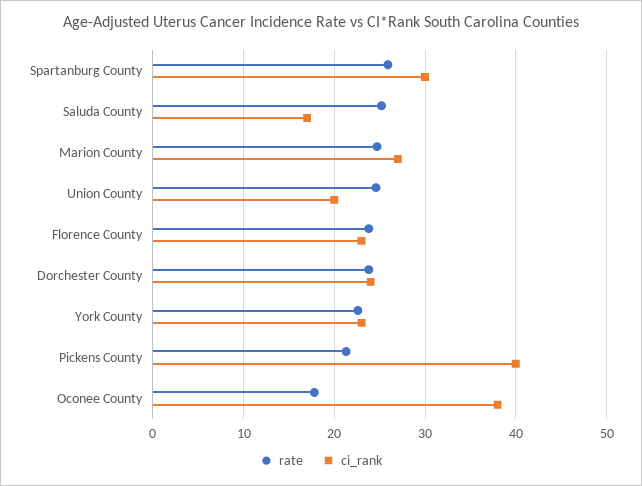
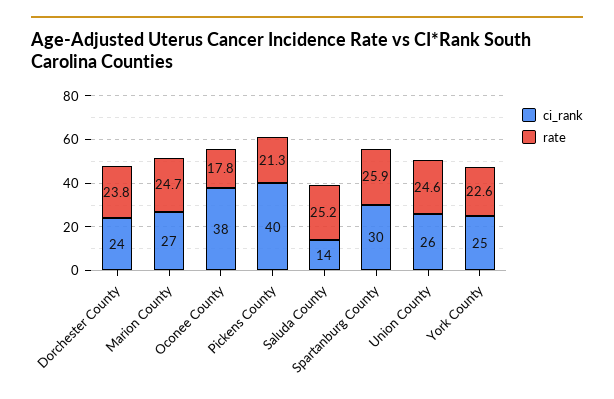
  {
    "rate": {
      "Spartanburg County": 25.9,
      "Saluda County": 25.2,
      "Marion County": 24.7,
      "Union County": 24.6,
-     "Florence County": 24,
      "Dorchester County": 23.8,
      "York County": 22.6,
      "Pickens County": 21.3,
      "Oconee County": 17.8
    },
    "ci_rank": {
      "Spartanburg County": 30,
-     "Saluda County": 17,
+     "Saluda County": 14,
      "Marion County": 27,
-     "Union County": 20,
+     "Union County": 26,
-     "Florence County": 23,
      "Dorchester County": 24,
-     "York County": 23,
+     "York County": 25,
      "Pickens County": 40,
      "Oconee County": 38
    }
  }

